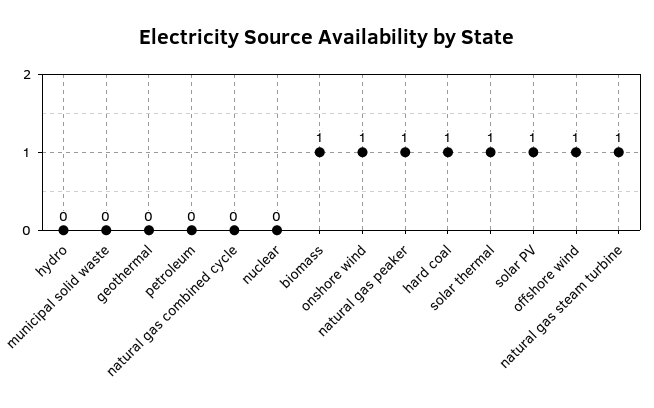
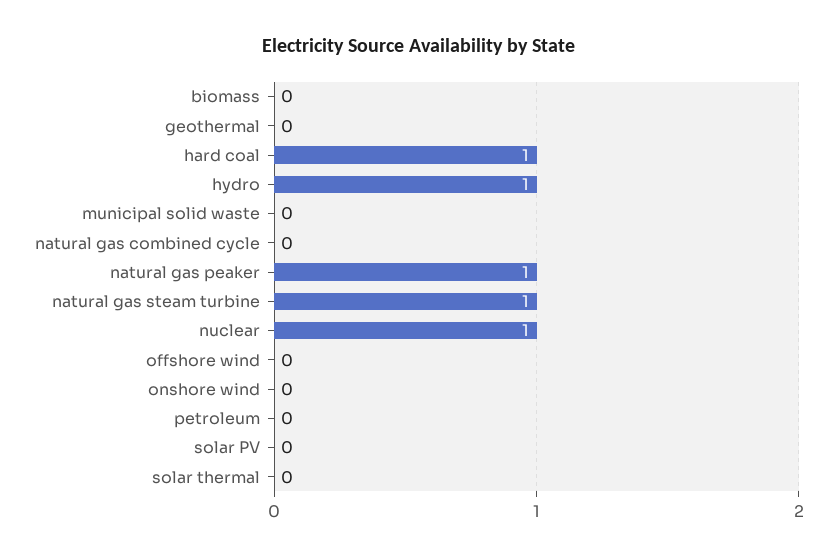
  {
-   "hydro": 0,
+   "hydro": 1,
    "municipal solid waste": 0,
    "geothermal": 0,
    "petroleum": 0,
    "natural gas combined cycle": 0,
-   "nuclear": 0,
+   "nuclear": 1,
-   "biomass": 1,
+   "biomass": 0,
-   "onshore wind": 1,
+   "onshore wind": 0,
    "natural gas peaker": 1,
    "hard coal": 1,
-   "solar thermal": 1,
+   "solar thermal": 0,
-   "solar PV": 1,
+   "solar PV": 0,
-   "offshore wind": 1,
+   "offshore wind": 0,
    "natural gas steam turbine": 1
  }

